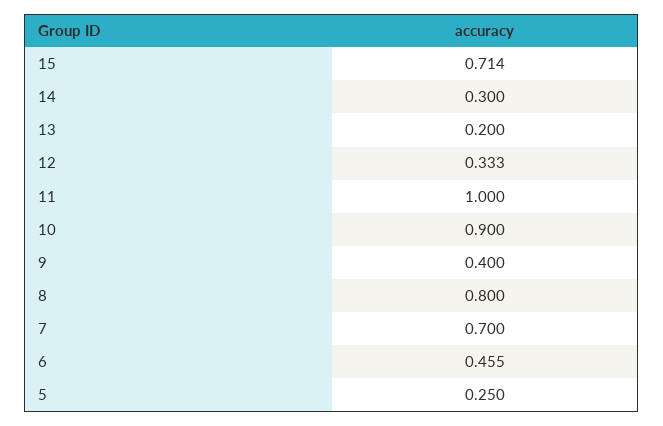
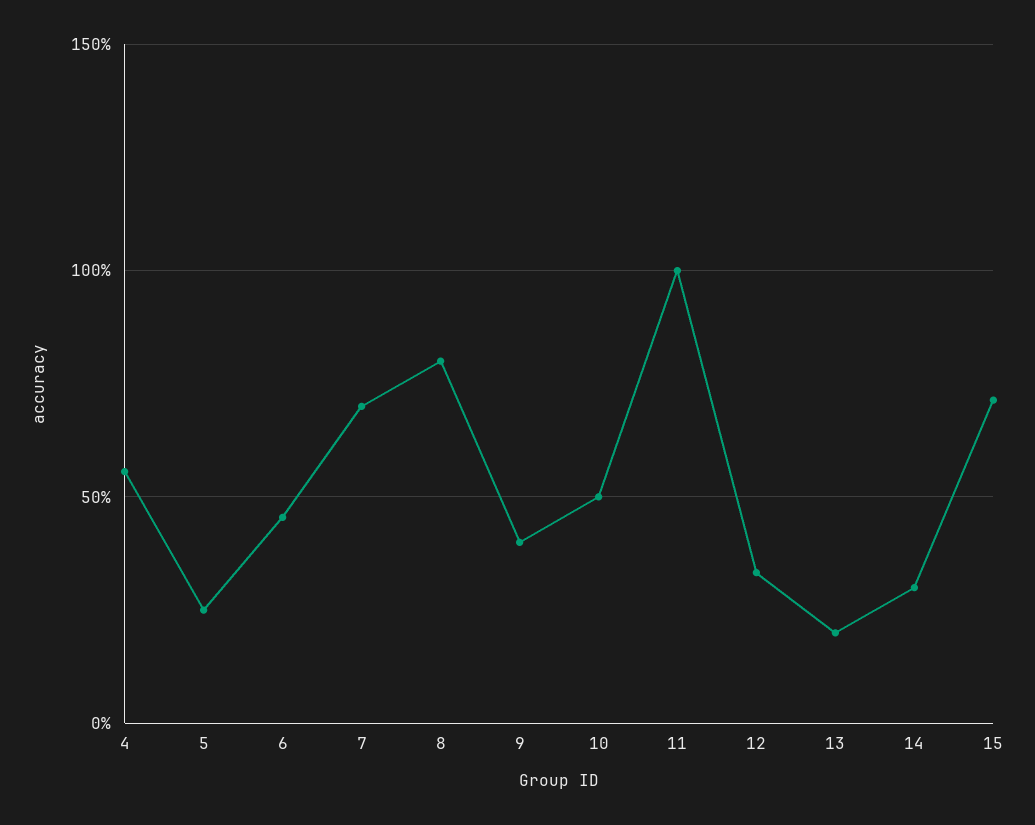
  {
    "15": 0.714,
    "14": 0.3,
    "13": 0.2,
    "12": 0.333,
    "11": 1,
-   "10": 0.9,
+   "10": 0.5,
    "9": 0.4,
    "8": 0.8,
    "7": 0.7,
    "6": 0.455,
-   "5": 0.25
+   "5": 0.25,
+   "4": 0.55
  }

